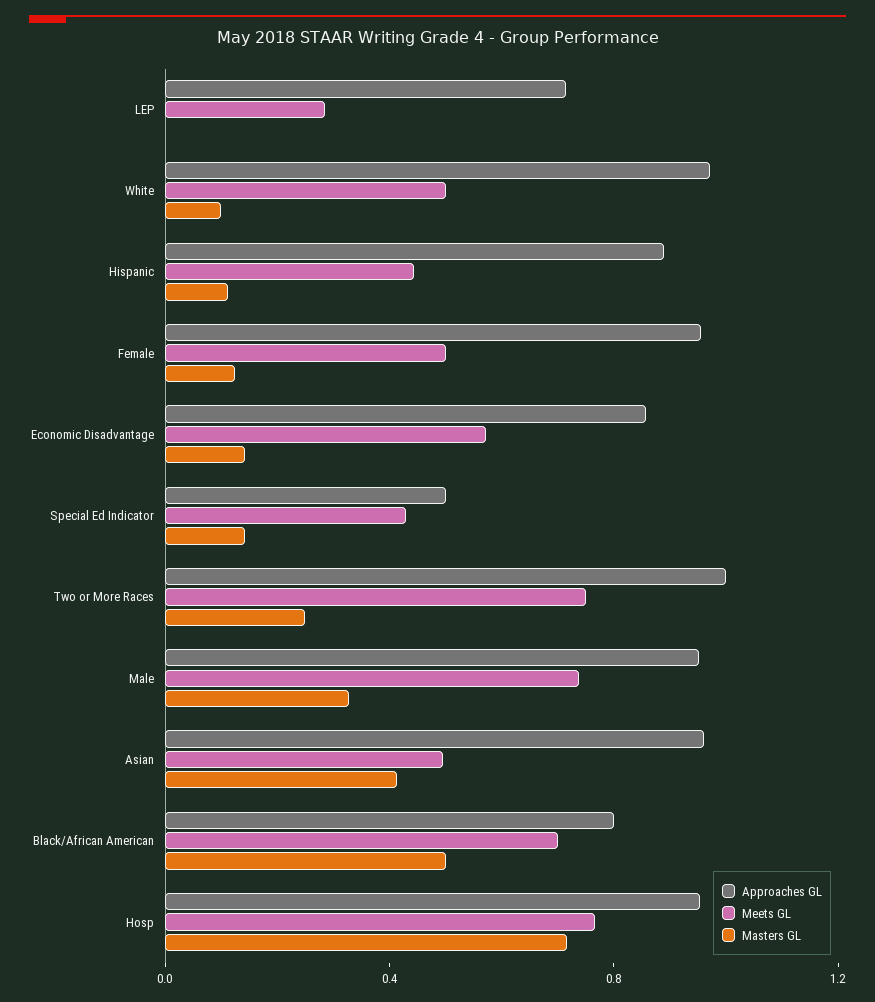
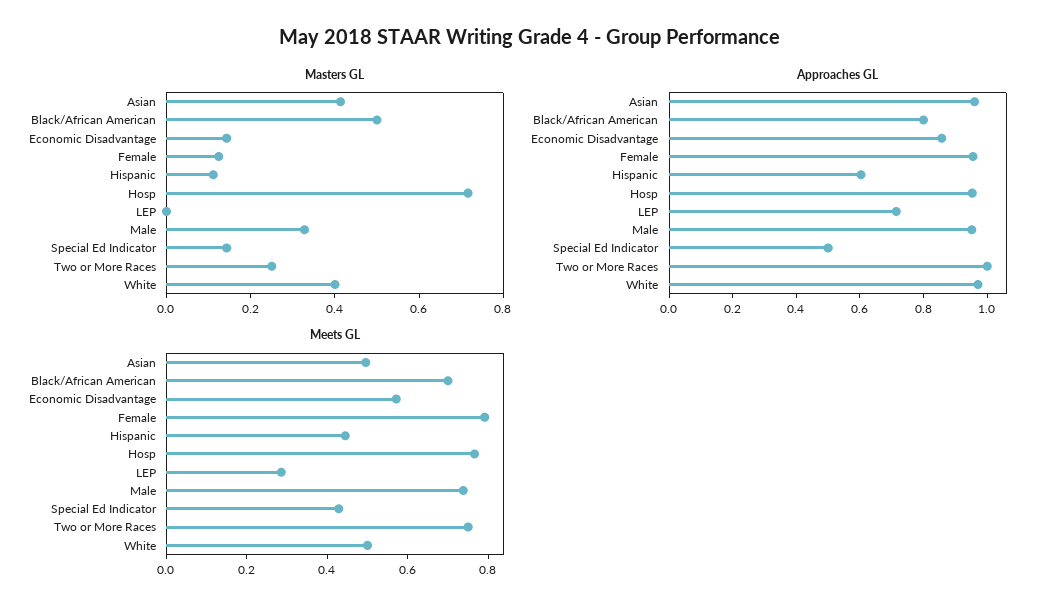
  {
    "Approaches GL": {
      "LEP": 0.7,
      "White": 0.95,
-     "Hispanic": 0.9,
+     "Hispanic": 0.6,
      "Female": 0.95,
      "Economic Disadvantage": 0.85,
      "Special Ed Indicator": 0.5,
      "Two or More Races": 1,
      "Male": 0.95,
      "Asian": 0.95,
      "Black/African American": 0.8,
      "Hosp": 0.95
    },
    "Meets GL": {
      "LEP": 0.3,
      "White": 0.5,
      "Hispanic": 0.45,
-     "Female": 0.5,
+     "Female": 0.8,
      "Economic Disadvantage": 0.55,
      "Special Ed Indicator": 0.45,
      "Two or More Races": 0.75,
      "Male": 0.75,
      "Asian": 0.5,
      "Black/African American": 0.7,
      "Hosp": 0.75
    },
    "Masters GL": {
      "LEP": 0,
-     "White": 0.1,
+     "White": 0.4,
      "Hispanic": 0.1,
      "Female": 0.1,
      "Economic Disadvantage": 0.15,
      "Special Ed Indicator": 0.15,
      "Two or More Races": 0.25,
      "Male": 0.35,
      "Asian": 0.4,
      "Black/African American": 0.5,
      "Hosp": 0.7
    }
  }

